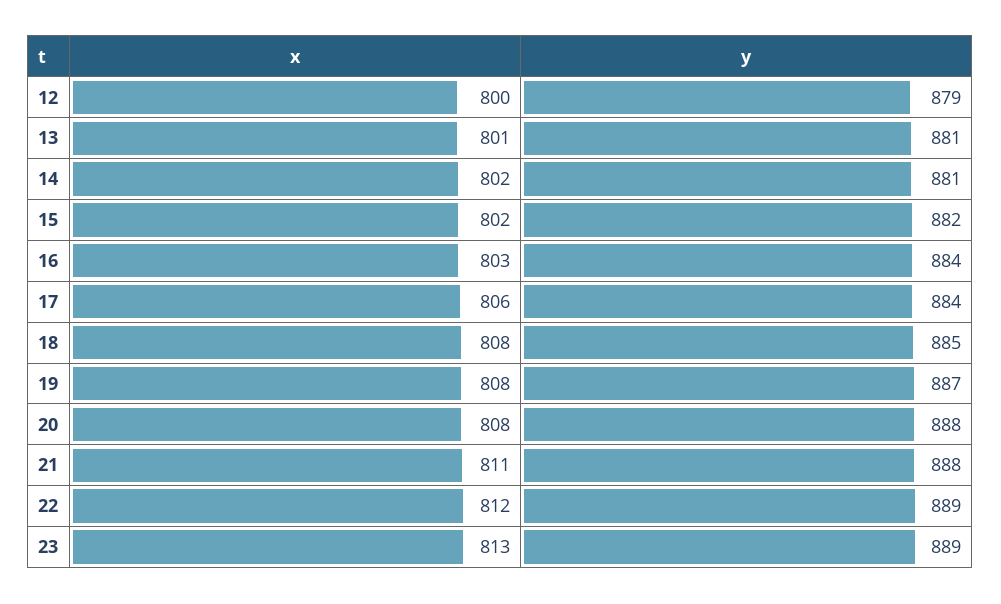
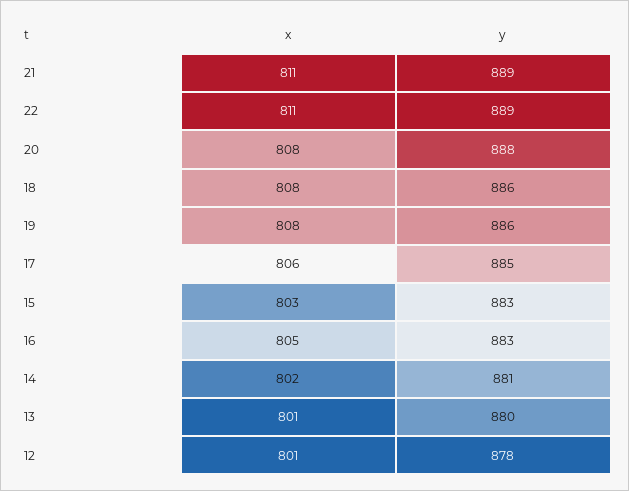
  {
    "x": {
-     "12": 800,
+     "12": 801,
      "13": 801,
      "14": 802,
-     "15": 802,
+     "15": 803,
-     "16": 803,
+     "16": 805,
      "17": 806,
      "18": 808,
      "19": 808,
      "20": 808,
      "21": 811,
-     "22": 812,
+     "22": 811
-     "23": 813
    },
    "y": {
-     "12": 879,
+     "12": 878,
-     "13": 881,
+     "13": 880,
      "14": 881,
-     "15": 882,
+     "15": 883,
-     "16": 884,
+     "16": 883,
-     "17": 884,
+     "17": 885,
-     "18": 885,
+     "18": 886,
-     "19": 887,
+     "19": 886,
      "20": 888,
-     "21": 888,
+     "21": 889,
-     "22": 889,
+     "22": 889
-     "23": 889
    }
  }

